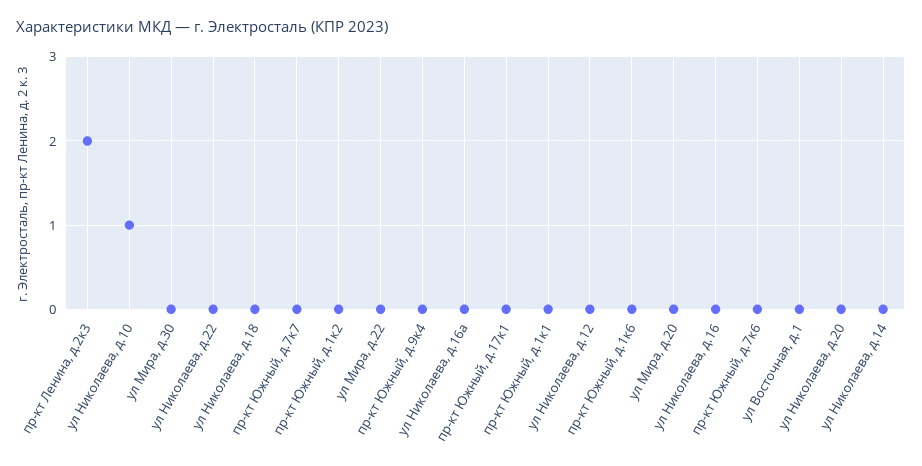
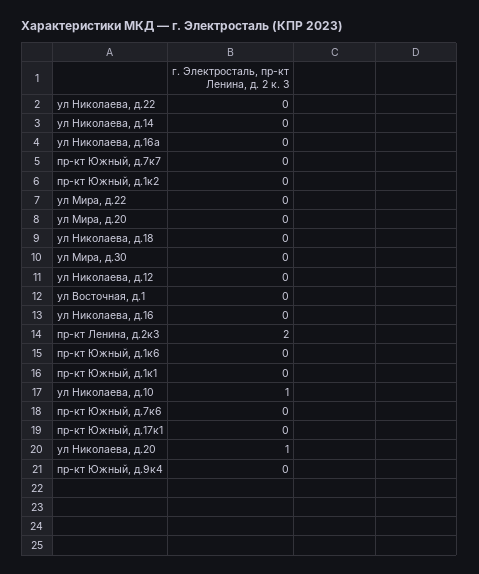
  {
    "пр-кт Ленина, д.2к3": 2,
    "ул Николаева, д.10": 1,
    "ул Мира, д.30": 0,
    "ул Николаева, д.22": 0,
    "ул Николаева, д.18": 0,
    "пр-кт Южный, д.7к7": 0,
    "пр-кт Южный, д.1к2": 0,
    "ул Мира, д.22": 0,
    "пр-кт Южный, д.9к4": 0,
    "ул Николаева, д.16а": 0,
    "пр-кт Южный, д.17к1": 0,
    "пр-кт Южный, д.1к1": 0,
    "ул Николаева, д.12": 0,
    "пр-кт Южный, д.1к6": 0,
    "ул Мира, д.20": 0,
    "ул Николаева, д.16": 0,
    "пр-кт Южный, д.7к6": 0,
    "ул Восточная, д.1": 0,
-   "ул Николаева, д.20": 0,
+   "ул Николаева, д.20": 1,
    "ул Николаева, д.14": 0
  }

